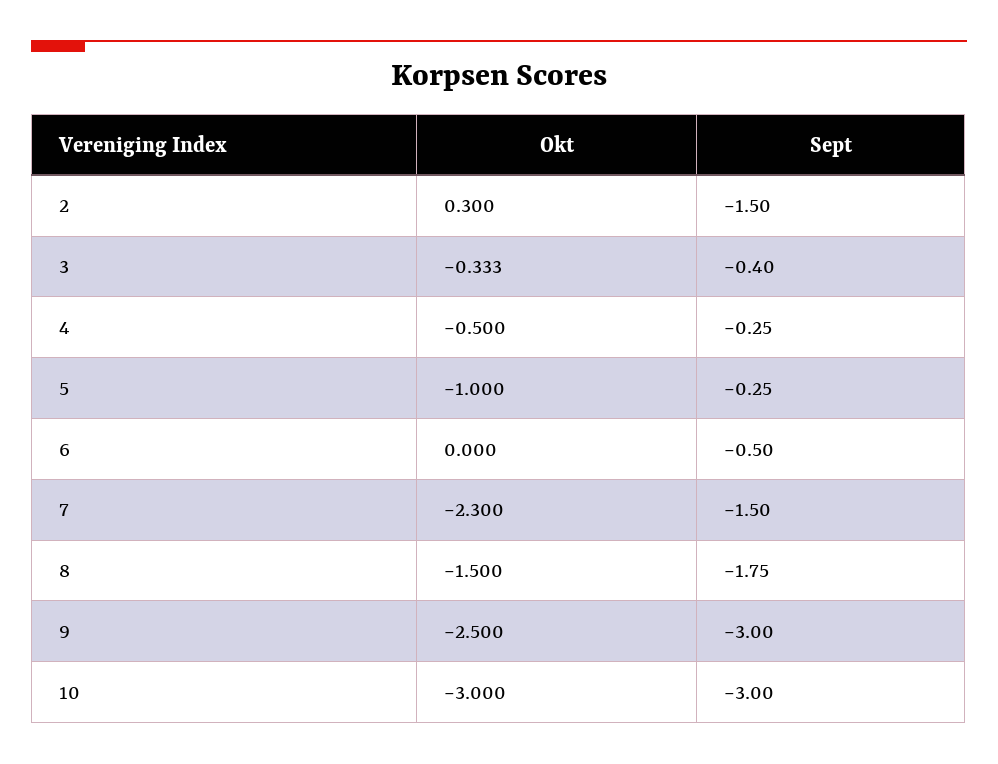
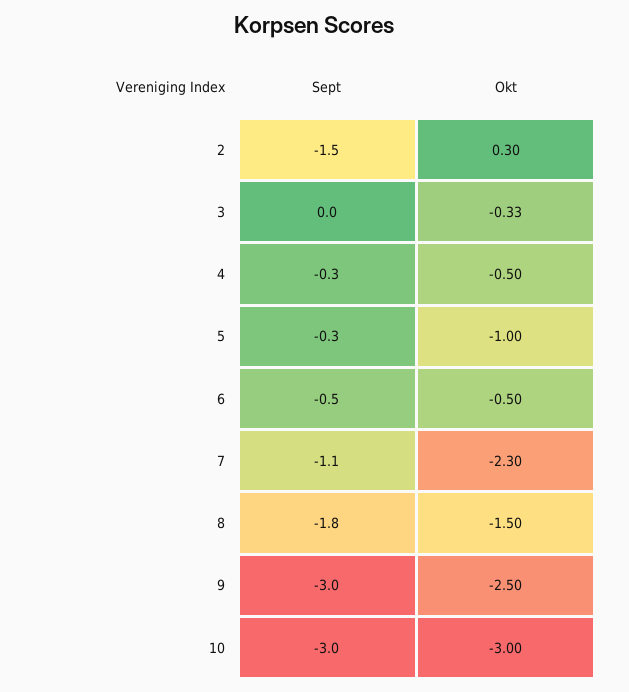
  {
    "Okt": {
      "2": 0.3,
      "3": -0.333,
      "4": -0.5,
      "5": -1,
-     "6": 0,
+     "6": -0.5,
      "7": -2.3,
      "8": -1.5,
      "9": -2.5,
      "10": -3
    },
    "Sept": {
      "2": -1.5,
-     "3": -0.4,
+     "3": 0,
      "4": -0.25,
      "5": -0.25,
      "6": -0.5,
-     "7": -1.5,
+     "7": -1.1,
      "8": -1.75,
      "9": -3,
      "10": -3
    }
  }

